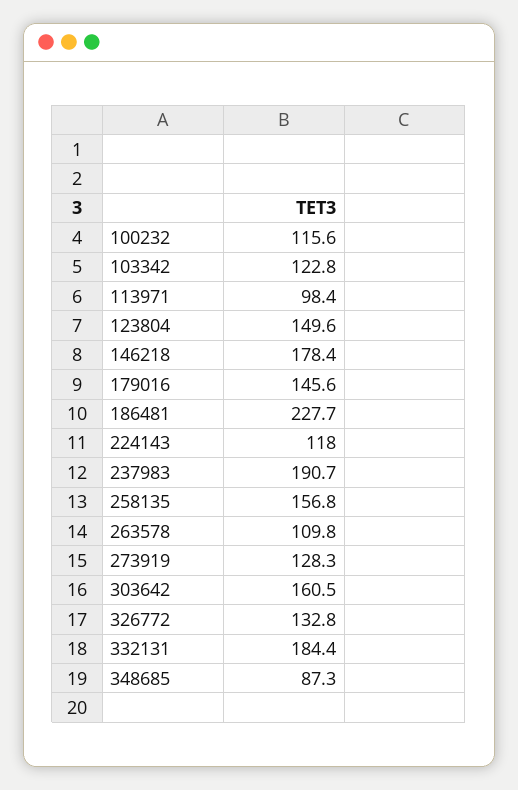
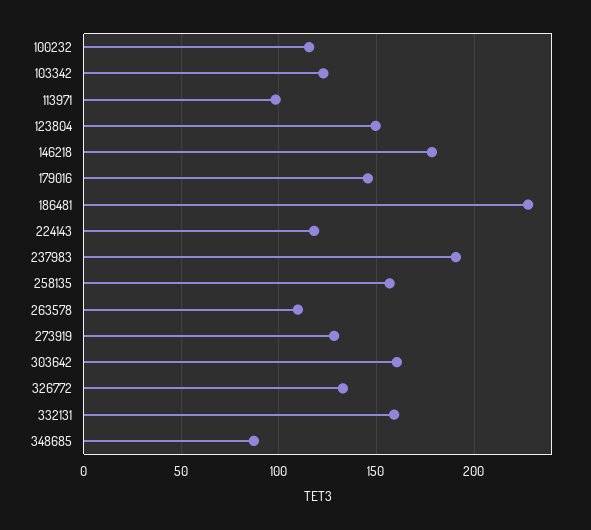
  {
    "100232": 115.6,
    "103342": 122.8,
    "113971": 98.4,
    "123804": 149.6,
    "146218": 178.4,
    "179016": 145.6,
    "186481": 227.7,
    "224143": 118,
    "237983": 190.7,
    "258135": 156.8,
    "263578": 109.8,
    "273919": 128.3,
    "303642": 160.5,
    "326772": 132.8,
-   "332131": 184.4,
+   "332131": 160,
    "348685": 87.3
  }

